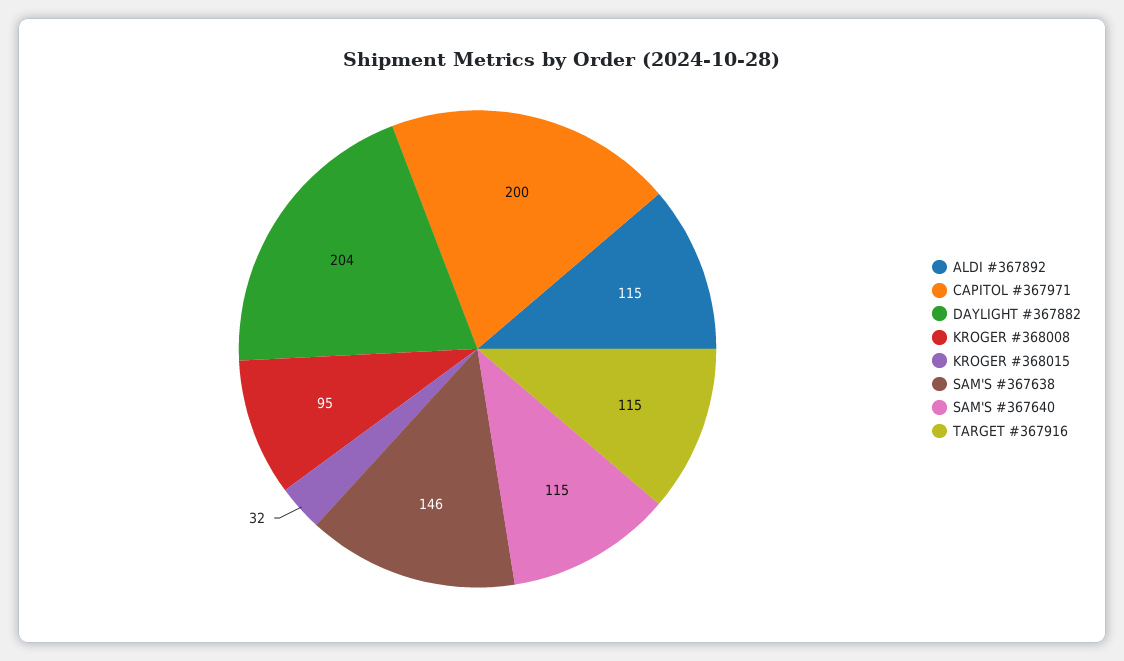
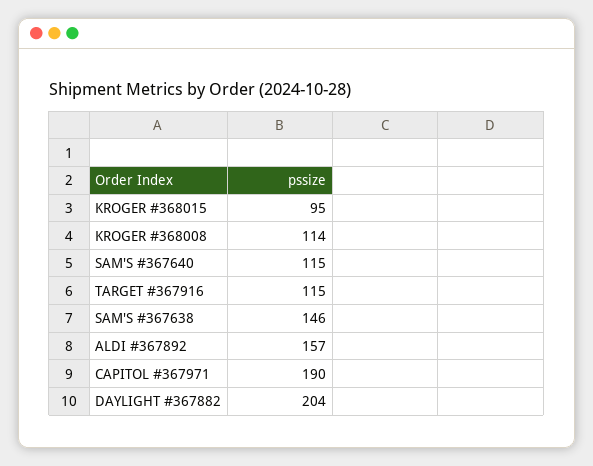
  {
-   "ALDI #367892": 115,
+   "ALDI #367892": 157,
-   "CAPITOL #367971": 200,
+   "CAPITOL #367971": 190,
    "DAYLIGHT #367882": 204,
-   "KROGER #368008": 95,
+   "KROGER #368008": 114,
-   "KROGER #368015": 32,
+   "KROGER #368015": 95,
    "SAM'S #367638": 146,
    "SAM'S #367640": 115,
    "TARGET #367916": 115
  }

